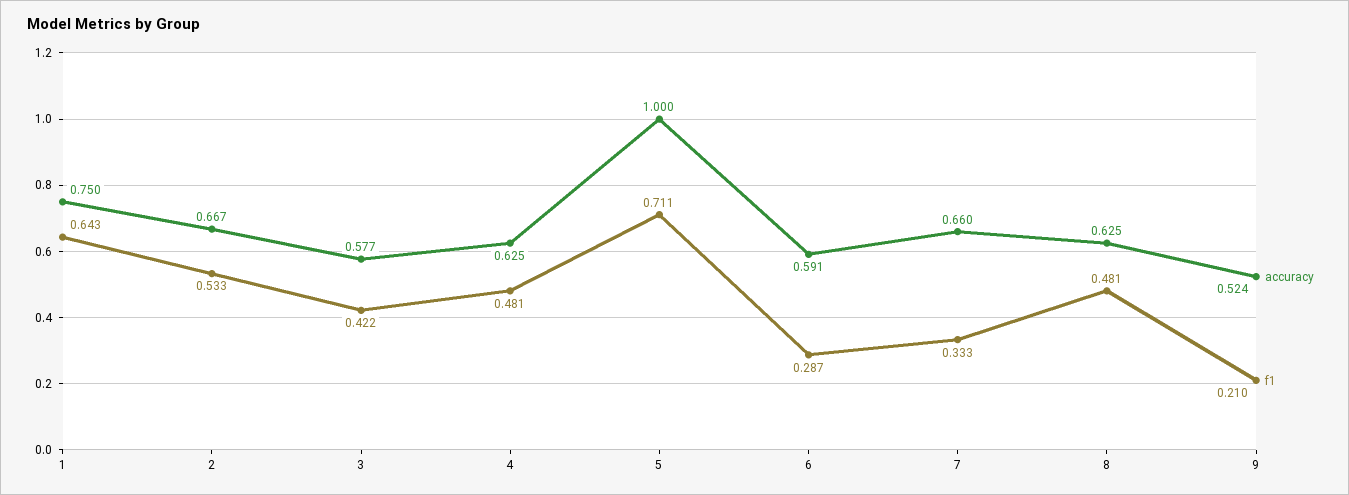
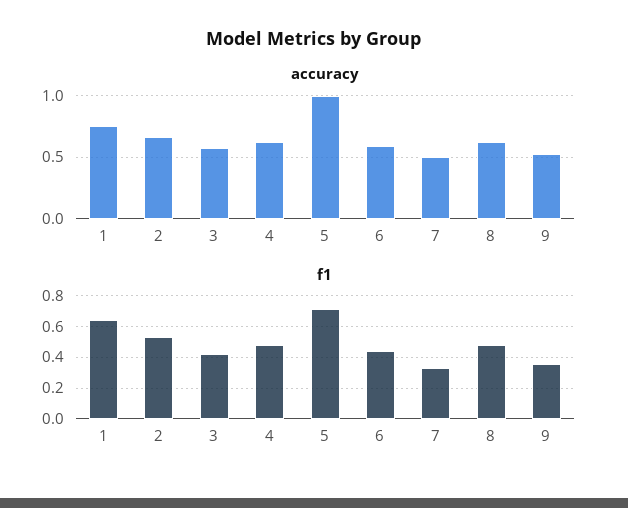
  {
    "accuracy": {
      "1": 0.75,
      "2": 0.667,
      "3": 0.577,
      "4": 0.625,
      "5": 1,
      "6": 0.591,
-     "7": 0.66,
+     "7": 0.5,
      "8": 0.625,
      "9": 0.524
    },
    "f1": {
      "1": 0.643,
      "2": 0.533,
      "3": 0.422,
      "4": 0.481,
      "5": 0.711,
-     "6": 0.287,
+     "6": 0.45,
      "7": 0.333,
      "8": 0.481,
-     "9": 0.21
+     "9": 0.35
    }
  }

